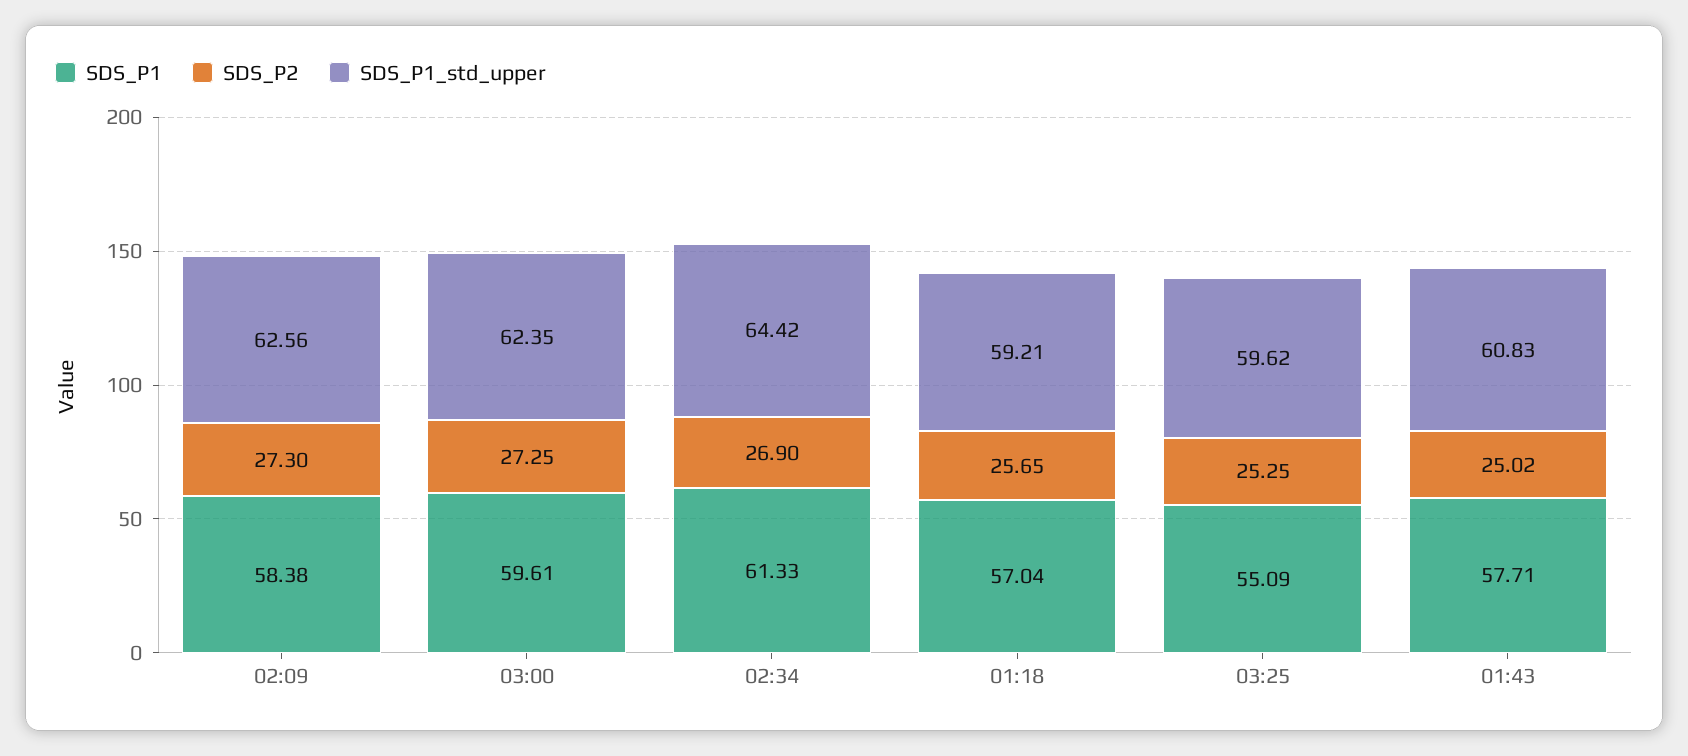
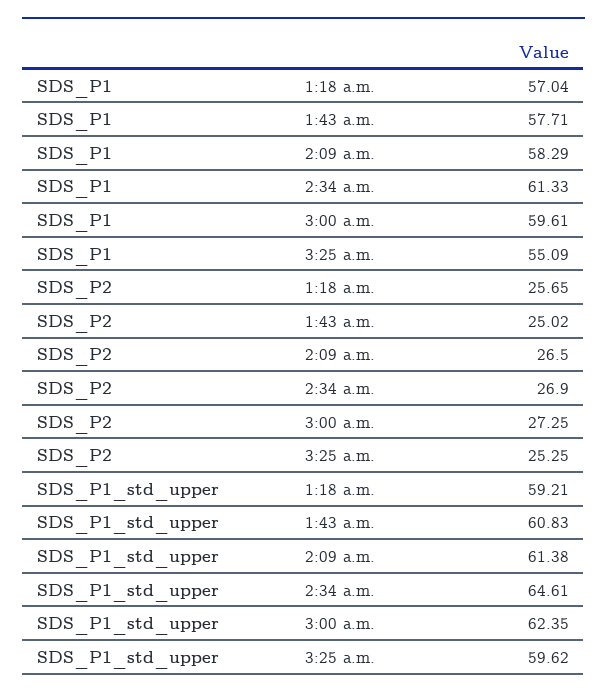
  {
    "SDS_P1": {
-     "02:09": 58.38,
+     "02:09": 58.29,
      "03:00": 59.61,
      "02:34": 61.33,
      "01:18": 57.04,
      "03:25": 55.09,
      "01:43": 57.71
    },
    "SDS_P2": {
-     "02:09": 27.3,
+     "02:09": 26.5,
      "03:00": 27.25,
      "02:34": 26.9,
      "01:18": 25.65,
      "03:25": 25.25,
      "01:43": 25.02
    },
    "SDS_P1_std_upper": {
-     "02:09": 62.56,
+     "02:09": 61.38,
      "03:00": 62.35,
-     "02:34": 64.42,
+     "02:34": 64.61,
      "01:18": 59.21,
      "03:25": 59.62,
      "01:43": 60.83
    }
  }

